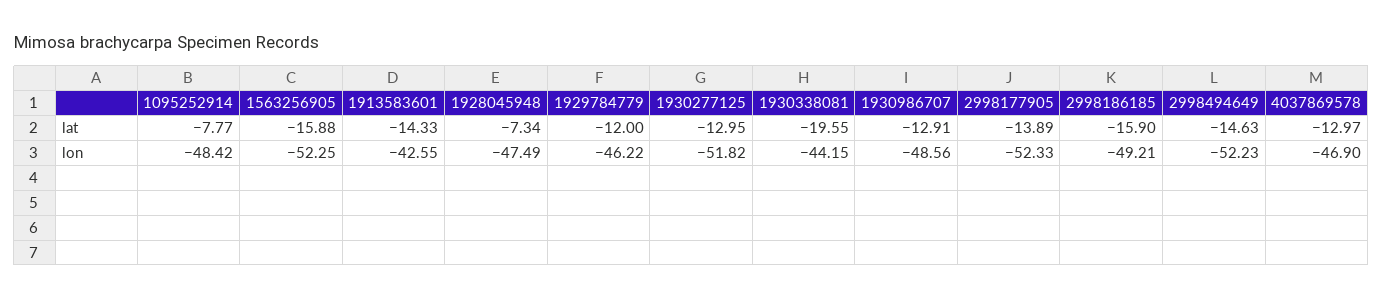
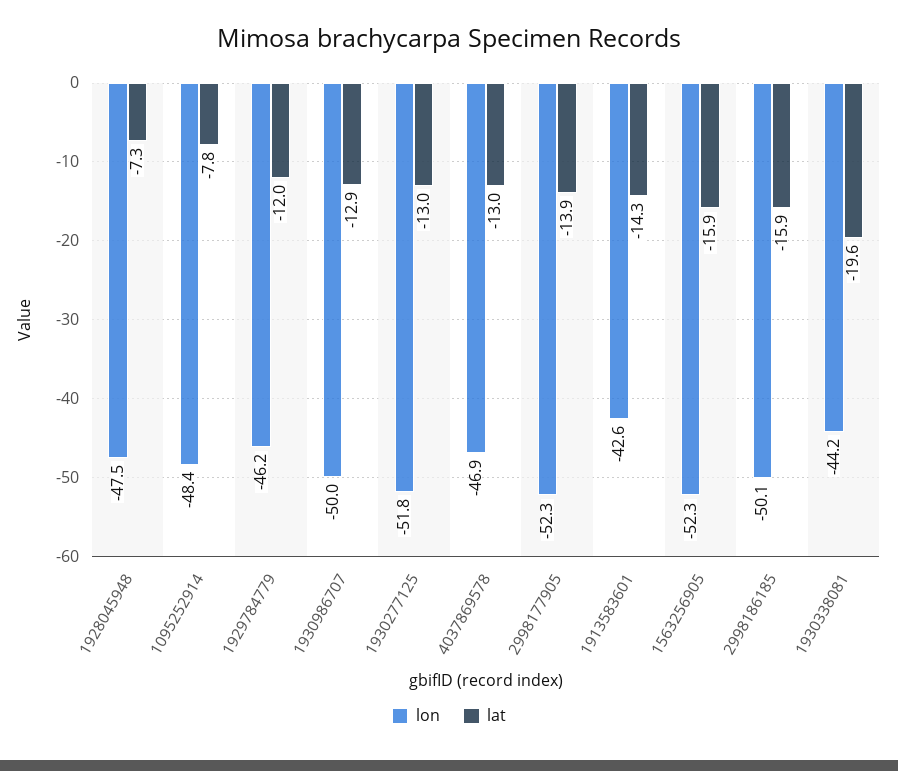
  {
    "lat": {
      "1095252914": -7.77,
      "1563256905": -15.88,
      "1913583601": -14.33,
      "1928045948": -7.34,
      "1929784779": -12,
      "1930277125": -12.95,
      "1930338081": -19.55,
      "1930986707": -12.91,
      "2998177905": -13.89,
      "2998186185": -15.9,
-     "2998494649": -14.63,
      "4037869578": -12.97
    },
    "lon": {
      "1095252914": -48.42,
      "1563256905": -52.25,
      "1913583601": -42.55,
      "1928045948": -47.49,
      "1929784779": -46.22,
      "1930277125": -51.82,
      "1930338081": -44.15,
-     "1930986707": -48.56,
+     "1930986707": -50,
      "2998177905": -52.33,
-     "2998186185": -49.21,
+     "2998186185": -50.1,
-     "2998494649": -52.23,
      "4037869578": -46.9
    }
  }

